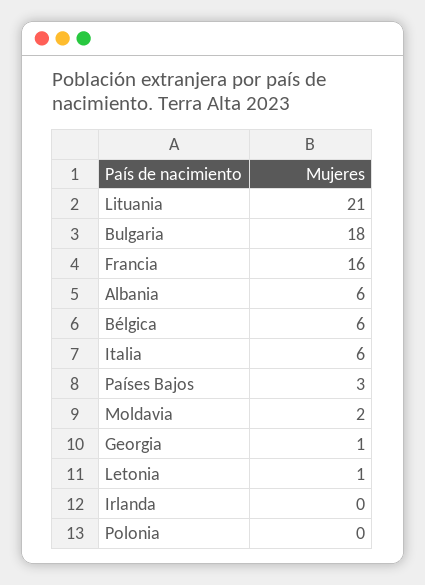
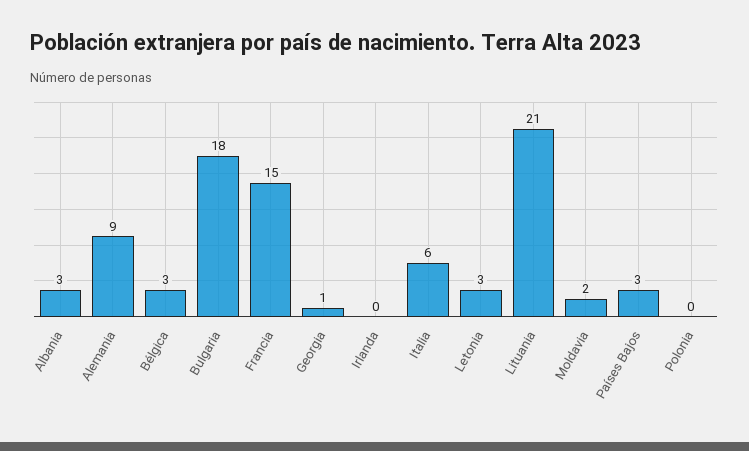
  {
    "Lituania": 21,
    "Bulgaria": 18,
-   "Francia": 16,
+   "Francia": 15,
-   "Albania": 6,
+   "Albania": 3,
-   "Bélgica": 6,
+   "Bélgica": 3,
    "Italia": 6,
    "Países Bajos": 3,
    "Moldavia": 2,
    "Georgia": 1,
-   "Letonia": 1,
+   "Letonia": 3,
    "Irlanda": 0,
-   "Polonia": 0
+   "Polonia": 0,
+   "Alemania": 9
  }

